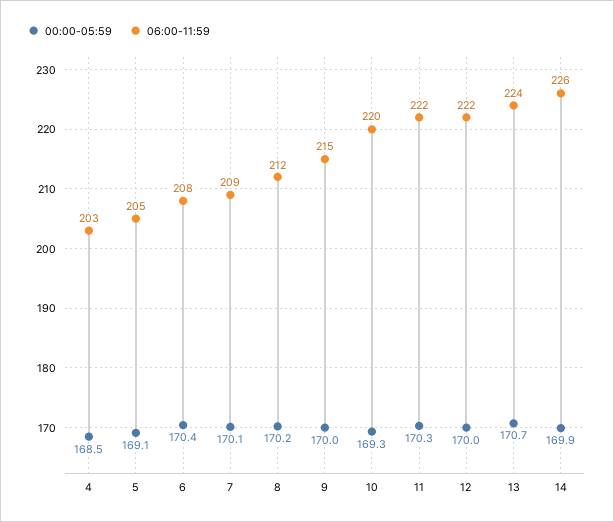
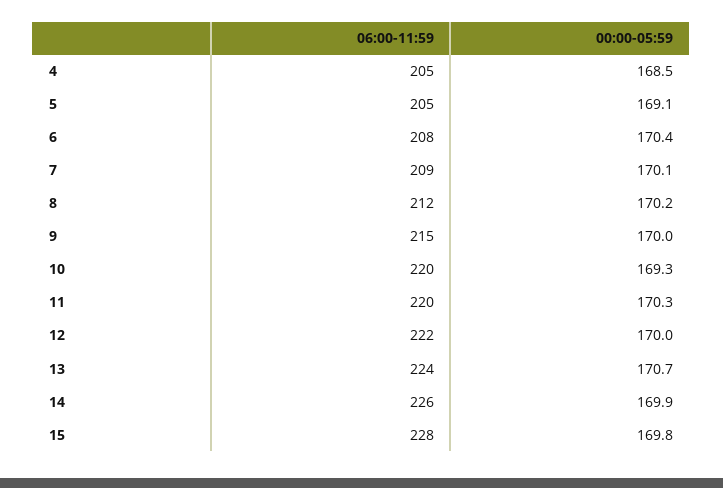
  {
    "00:00-05:59": {
      "4": 168.5,
      "5": 169.1,
      "6": 170.4,
      "7": 170.1,
      "8": 170.2,
      "9": 170,
      "10": 169.3,
      "11": 170.3,
      "12": 170,
      "13": 170.7,
-     "14": 169.9
+     "14": 169.9,
+     "15": 169.8
    },
    "06:00-11:59": {
-     "4": 203,
+     "4": 205,
      "5": 205,
      "6": 208,
      "7": 209,
      "8": 212,
      "9": 215,
      "10": 220,
-     "11": 222,
+     "11": 220,
      "12": 222,
      "13": 224,
-     "14": 226
+     "14": 226,
+     "15": 228
    }
  }

